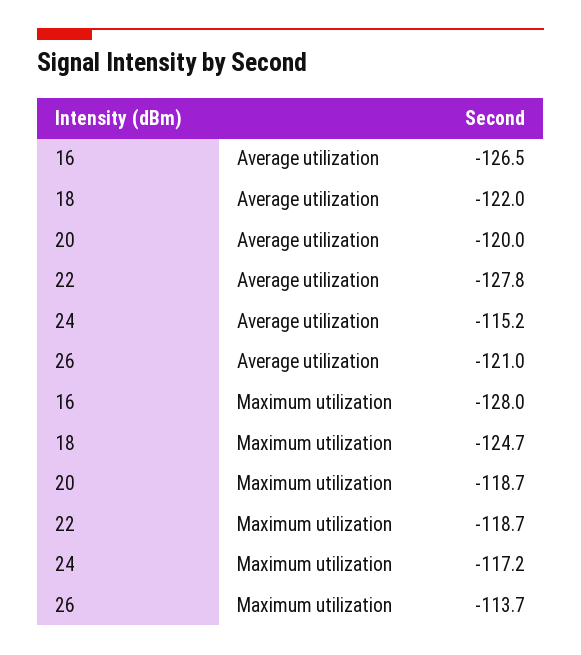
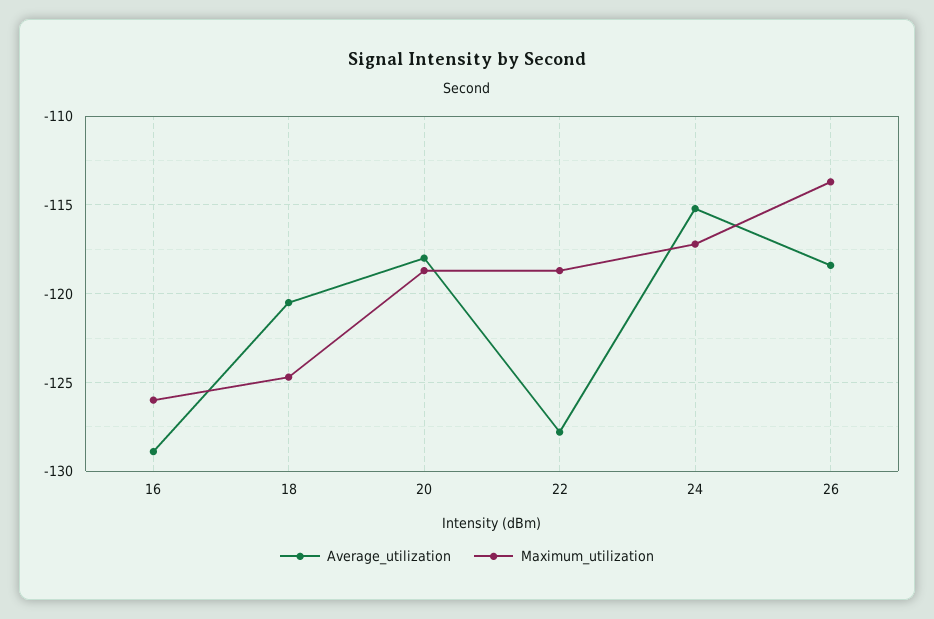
  {
    "Average utilization": {
-     "16": -126.5,
+     "16": -129,
-     "18": -122,
+     "18": -120.5,
-     "20": -120,
+     "20": -118,
      "22": -127.8,
      "24": -115.2,
-     "26": -121
+     "26": -118.5
    },
    "Maximum utilization": {
-     "16": -128,
+     "16": -126,
      "18": -124.7,
      "20": -118.7,
      "22": -118.7,
      "24": -117.2,
      "26": -113.7
    }
  }

